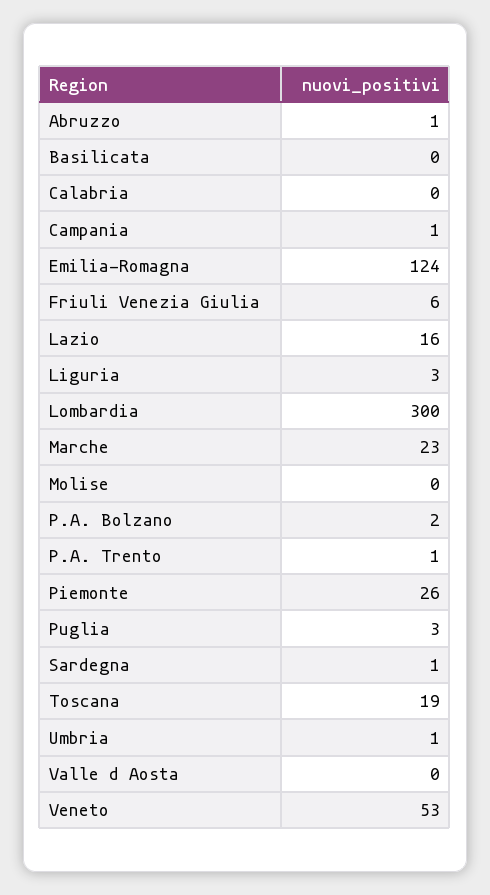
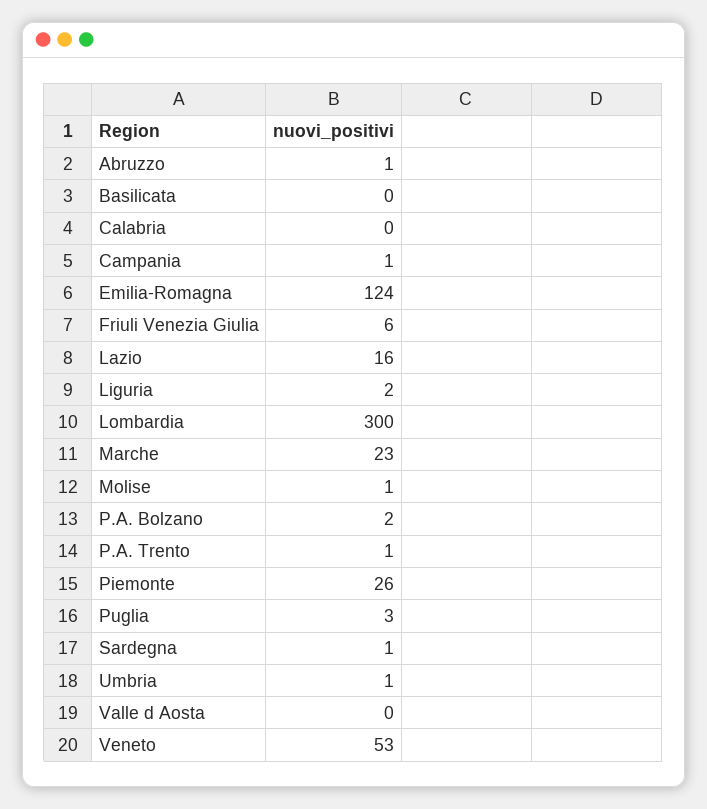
  {
    "Abruzzo": 1,
    "Basilicata": 0,
    "Calabria": 0,
    "Campania": 1,
    "Emilia-Romagna": 124,
    "Friuli Venezia Giulia": 6,
    "Lazio": 16,
-   "Liguria": 3,
+   "Liguria": 2,
    "Lombardia": 300,
    "Marche": 23,
-   "Molise": 0,
+   "Molise": 1,
    "P.A. Bolzano": 2,
    "P.A. Trento": 1,
    "Piemonte": 26,
    "Puglia": 3,
    "Sardegna": 1,
-   "Toscana": 19,
    "Umbria": 1,
    "Valle d Aosta": 0,
    "Veneto": 53
  }

